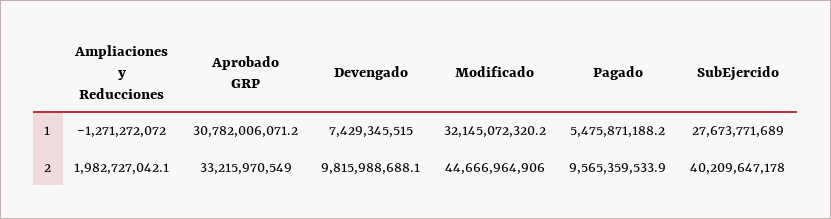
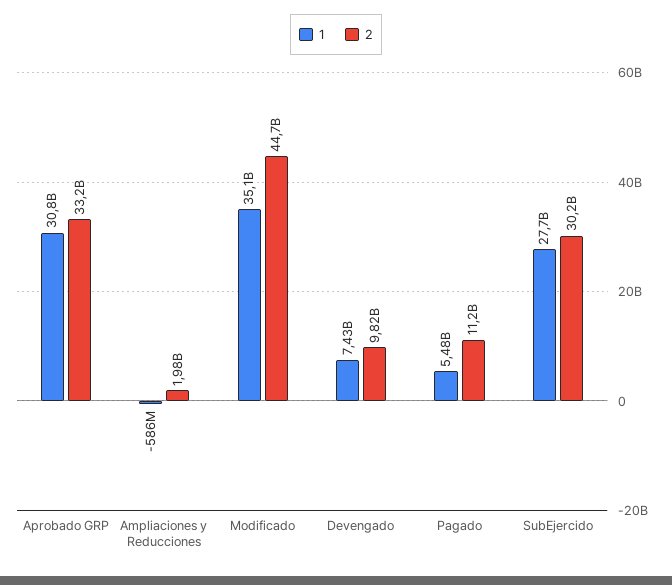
  {
    "1": {
-     "Ampliaciones y Reducciones": -1271272072,
+     "Ampliaciones y Reducciones": -586000000,
      "Aprobado GRP": 30782006071.2,
      "Devengado": 7429345515,
-     "Modificado": 32145072320.2,
+     "Modificado": 35100000000,
      "Pagado": 5475871188.2,
      "SubEjercido": 27673771689
    },
    "2": {
      "Ampliaciones y Reducciones": 1982727042.1,
      "Aprobado GRP": 33215970549,
      "Devengado": 9815988688.1,
      "Modificado": 44666964906,
-     "Pagado": 9565359533.9,
+     "Pagado": 11200000000,
-     "SubEjercido": 40209647178
+     "SubEjercido": 30200000000
    }
  }

